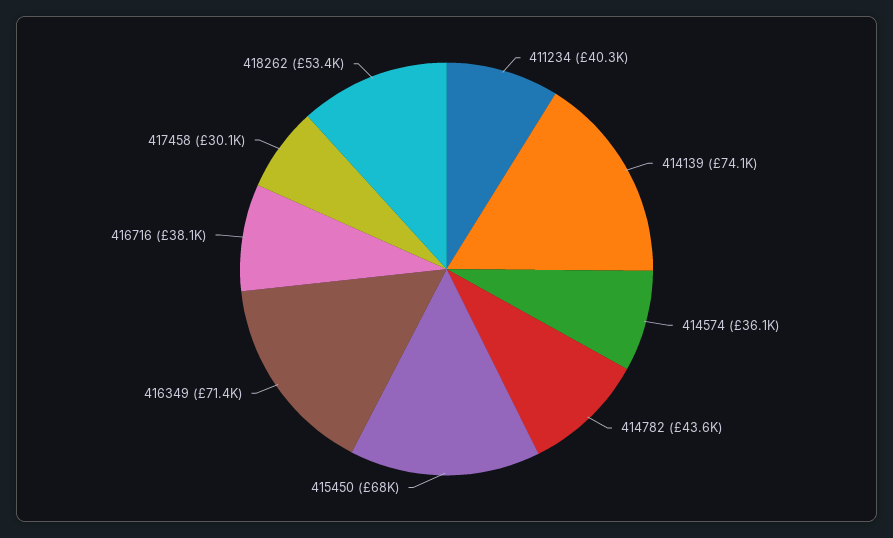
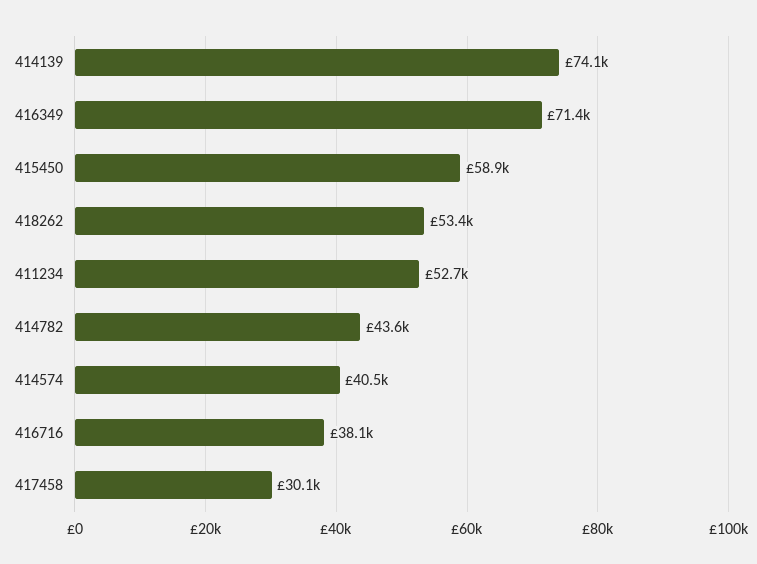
  {
-   "411234": 40300,
+   "411234": 52700,
    "414139": 74100,
-   "414574": 36100,
+   "414574": 40500,
    "414782": 43600,
-   "415450": 68000,
+   "415450": 58900,
    "416349": 71400,
    "416716": 38100,
    "417458": 30100,
    "418262": 53400
  }

